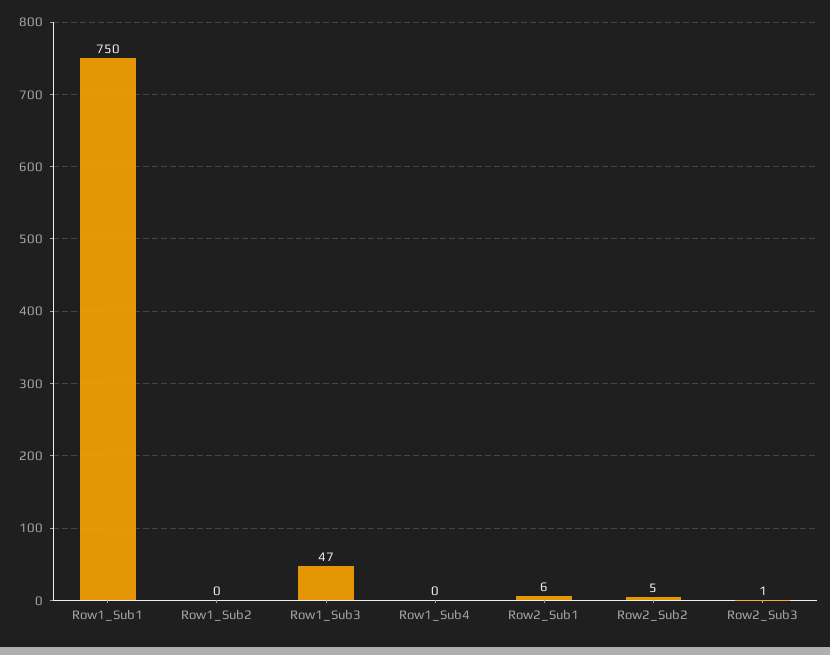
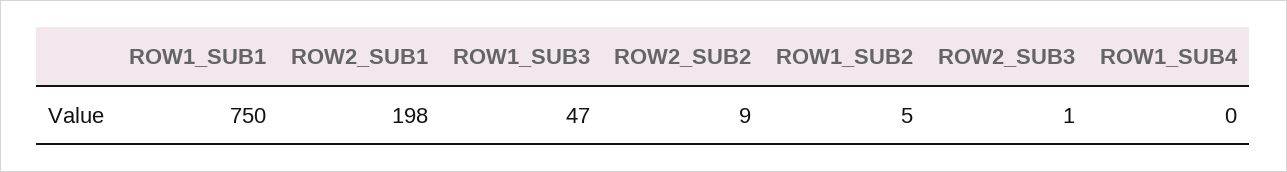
  {
    "Row1_Sub1": 750,
-   "Row1_Sub2": 0,
+   "Row1_Sub2": 5,
    "Row1_Sub3": 47,
    "Row1_Sub4": 0,
-   "Row2_Sub1": 6,
+   "Row2_Sub1": 198,
-   "Row2_Sub2": 5,
+   "Row2_Sub2": 9,
    "Row2_Sub3": 1
  }

